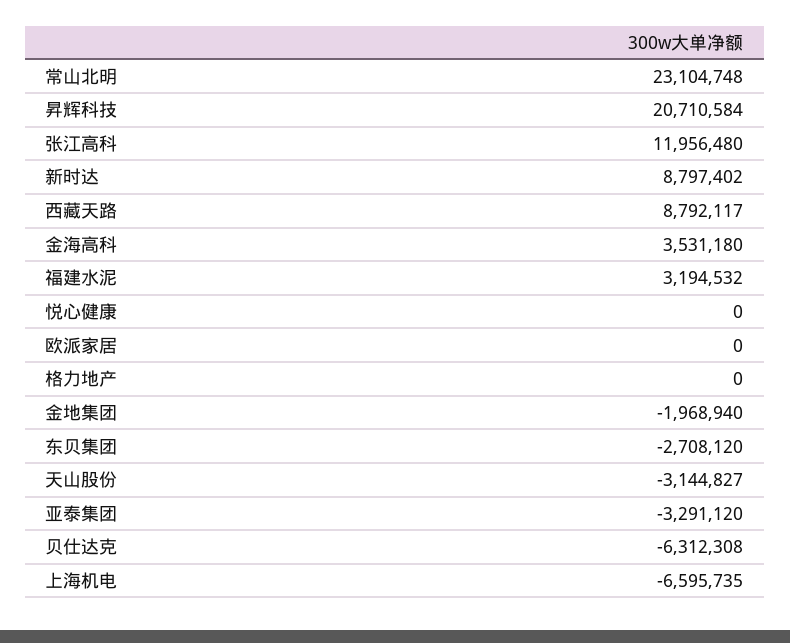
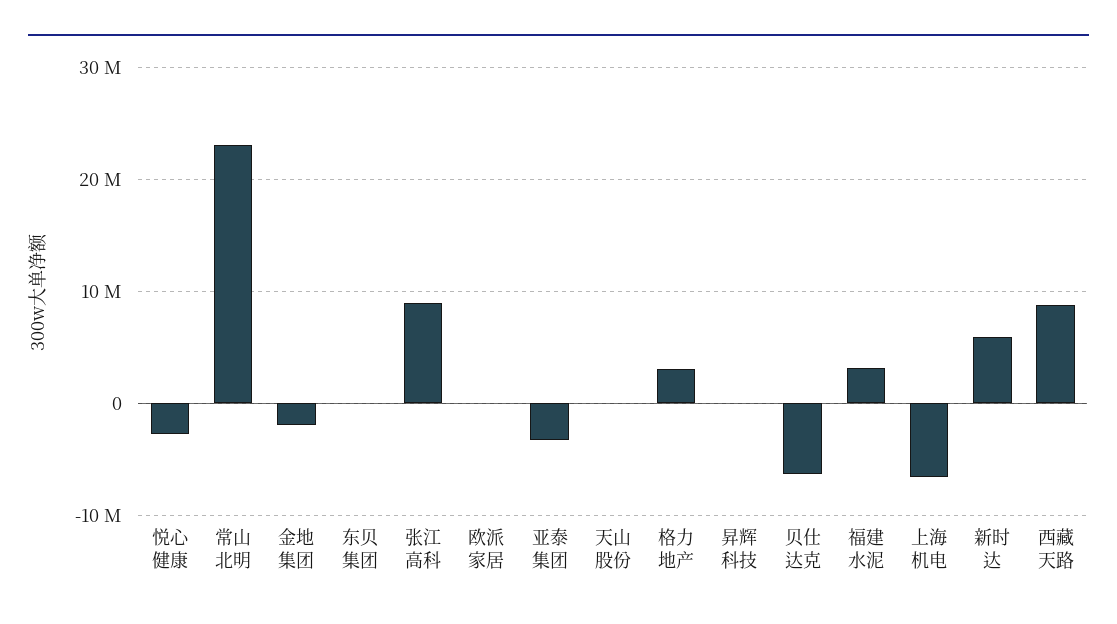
  {
    "常山北明": 23104748,
-   "昇辉科技": 20710584,
+   "昇辉科技": 0,
-   "张江高科": 11956480,
+   "张江高科": 9000000,
-   "新时达": 8797402,
+   "新时达": 6000000,
    "西藏天路": 8792117,
-   "金海高科": 3531180,
    "福建水泥": 3194532,
-   "悦心健康": 0,
+   "悦心健康": -3000000,
    "欧派家居": 0,
-   "格力地产": 0,
+   "格力地产": 3000000,
    "金地集团": -1968940,
-   "东贝集团": -2708120,
+   "东贝集团": 0,
-   "天山股份": -3144827,
+   "天山股份": 0,
    "亚泰集团": -3291120,
    "贝仕达克": -6312308,
    "上海机电": -6595735
  }

